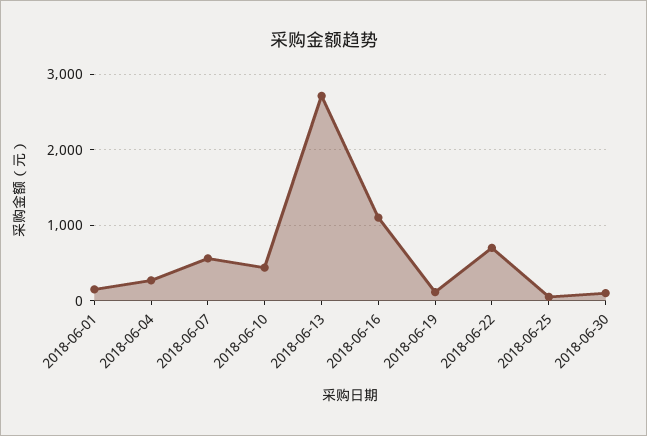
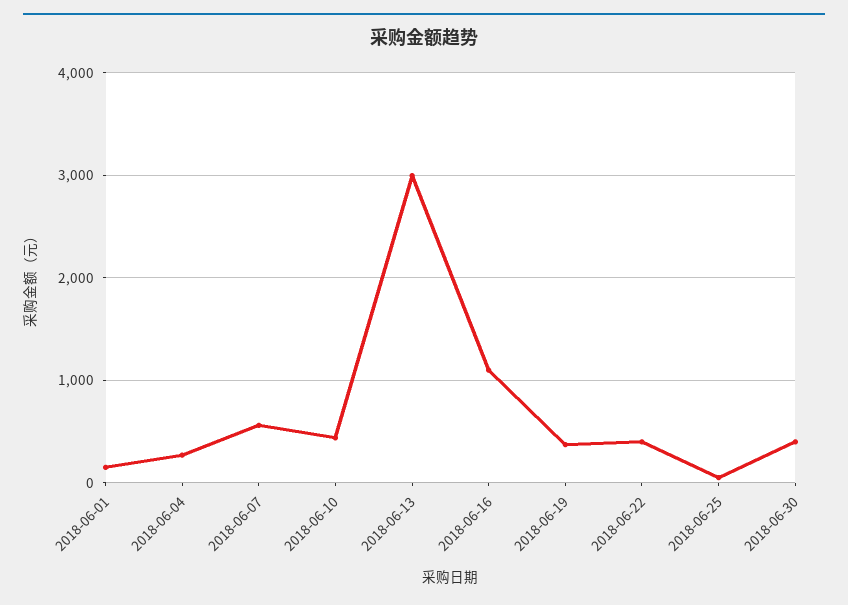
  {
    "2018-06-01": 200,
    "2018-06-04": 300,
    "2018-06-07": 600,
    "2018-06-10": 400,
-   "2018-06-13": 2700,
+   "2018-06-13": 3000,
    "2018-06-16": 1100,
-   "2018-06-19": 100,
+   "2018-06-19": 400,
-   "2018-06-22": 700,
+   "2018-06-22": 400,
    "2018-06-25": 100,
-   "2018-06-30": 100
+   "2018-06-30": 400
  }

